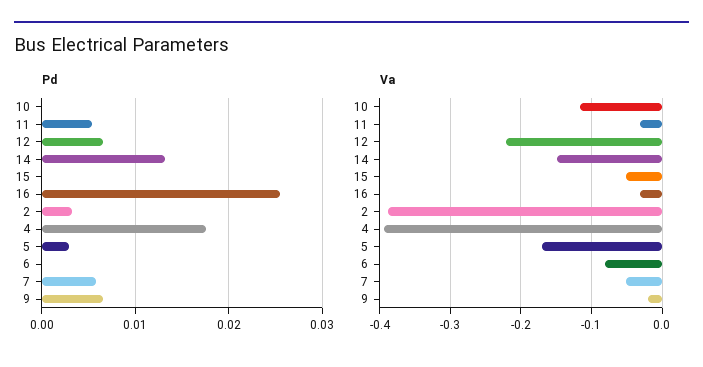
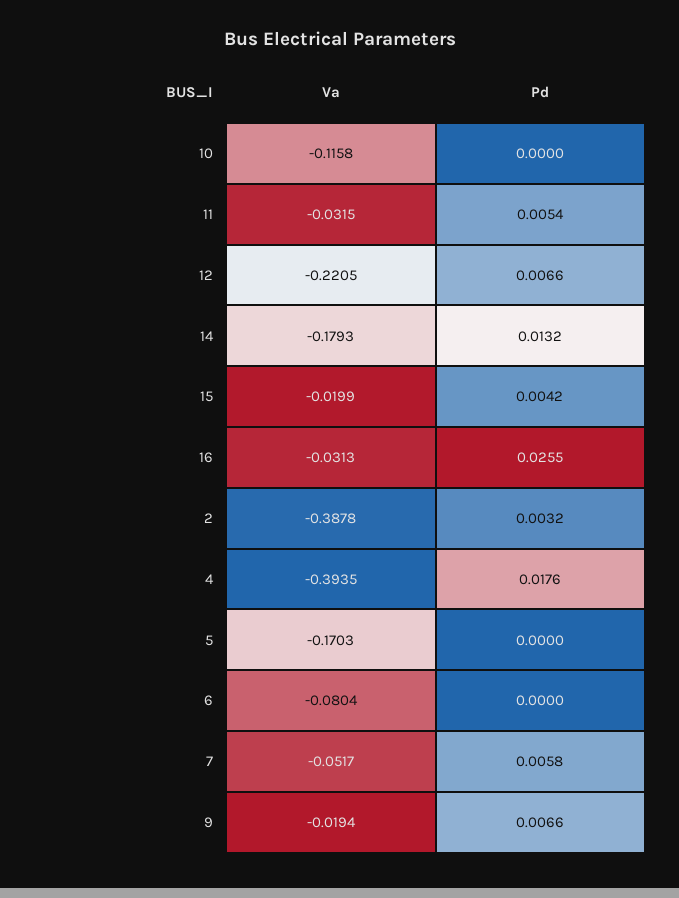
  {
    "Pd": {
      "10": 0,
      "11": 0.0054,
      "12": 0.0066,
      "14": 0.0132,
-     "15": 0,
+     "15": 0.0042,
      "16": 0.0255,
      "2": 0.0032,
      "4": 0.0176,
-     "5": 0.003,
+     "5": 0,
      "6": 0,
      "7": 0.0058,
      "9": 0.0066
    },
    "Va": {
      "10": -0.1158,
      "11": -0.0315,
      "12": -0.2205,
-     "14": -0.15,
+     "14": -0.1793,
-     "15": -0.05,
+     "15": -0.0199,
      "16": -0.0313,
      "2": -0.3878,
      "4": -0.3935,
      "5": -0.1703,
      "6": -0.0804,
      "7": -0.0517,
      "9": -0.0194
    }
  }

